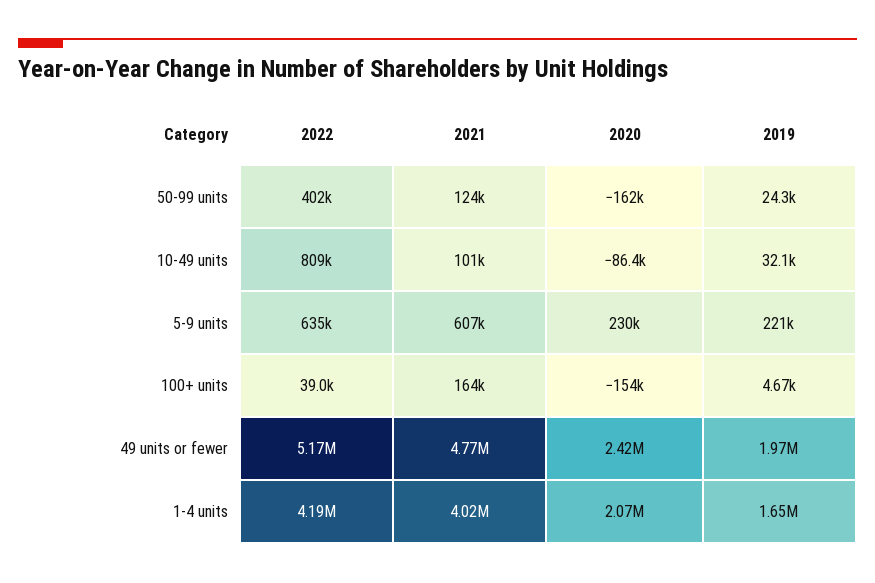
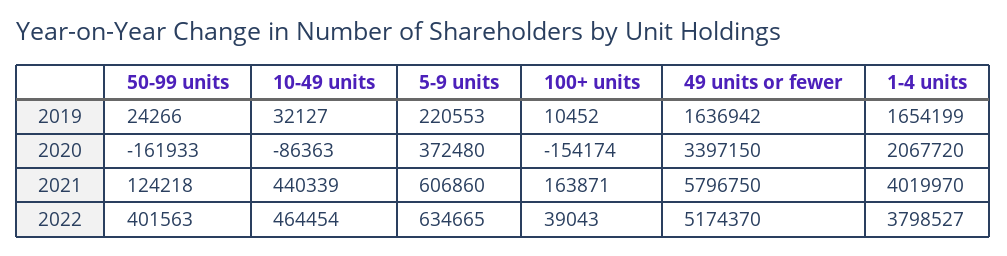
  {
    "2022": {
      "50-99 units": 401563,
-     "10-49 units": 809000,
+     "10-49 units": 464454,
      "5-9 units": 634665,
      "100+ units": 39043,
      "49 units or fewer": 5174370,
-     "1-4 units": 4190000
+     "1-4 units": 3798527
    },
    "2021": {
      "50-99 units": 124218,
-     "10-49 units": 101000,
+     "10-49 units": 440339,
      "5-9 units": 606860,
      "100+ units": 163871,
-     "49 units or fewer": 4770000,
+     "49 units or fewer": 5796750,
      "1-4 units": 4019970
    },
    "2020": {
      "50-99 units": -161933,
      "10-49 units": -86363,
-     "5-9 units": 230000,
+     "5-9 units": 372480,
      "100+ units": -154174,
-     "49 units or fewer": 2420000,
+     "49 units or fewer": 3397150,
      "1-4 units": 2067720
    },
    "2019": {
      "50-99 units": 24266,
      "10-49 units": 32127,
      "5-9 units": 220553,
-     "100+ units": 4670,
+     "100+ units": 10452,
-     "49 units or fewer": 1970000,
+     "49 units or fewer": 1636942,
      "1-4 units": 1654199
    }
  }

